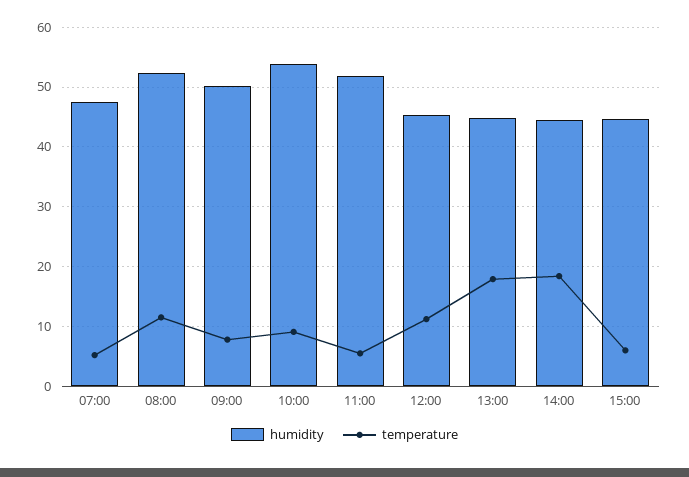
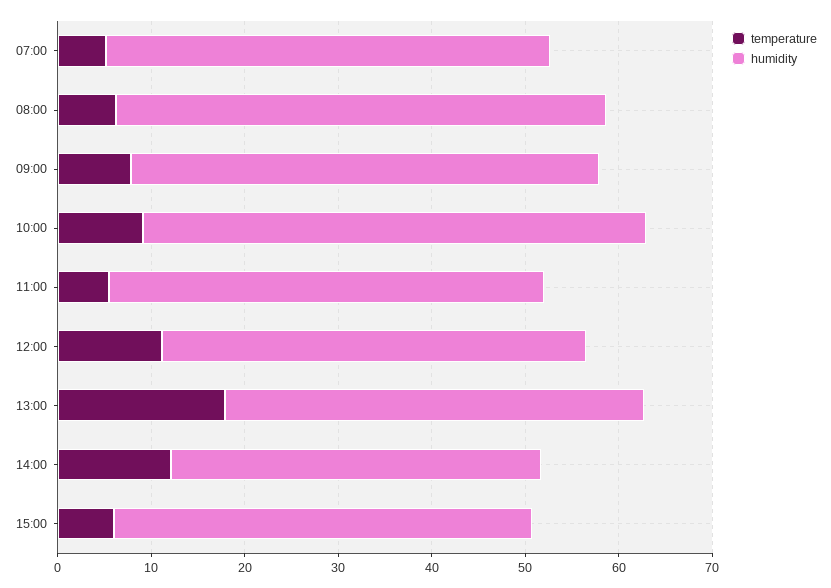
  {
    "humidity": {
      "07:00": 48,
      "08:00": 52,
      "09:00": 50,
      "10:00": 54,
-     "11:00": 52,
+     "11:00": 46,
      "12:00": 46,
      "13:00": 44,
-     "14:00": 44,
+     "14:00": 40,
      "15:00": 44
    },
    "temperature": {
      "07:00": 6,
-     "08:00": 12,
+     "08:00": 6,
      "09:00": 8,
      "10:00": 10,
      "11:00": 6,
      "12:00": 12,
      "13:00": 18,
-     "14:00": 18,
+     "14:00": 12,
      "15:00": 6
    }
  }

